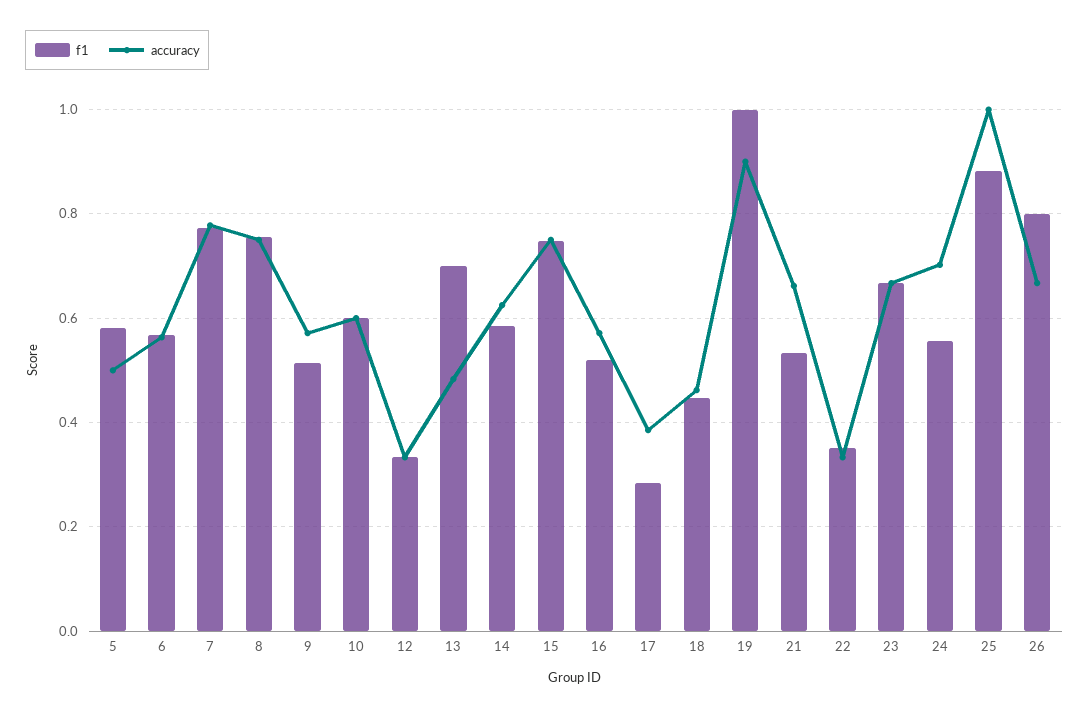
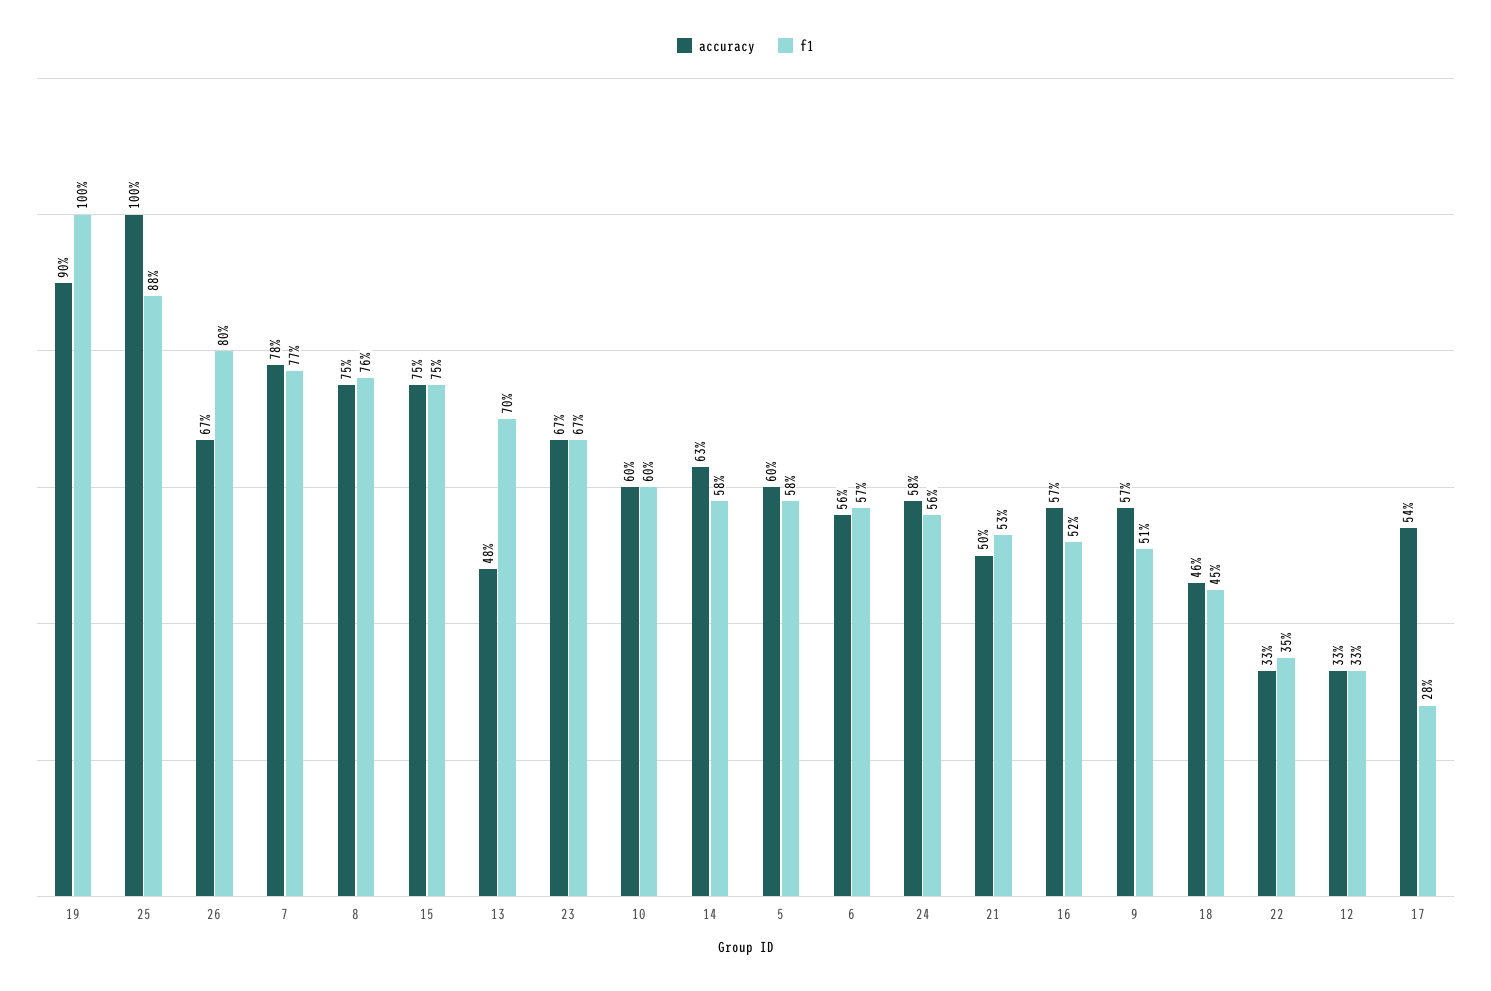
  {
    "f1": {
      "5": 0.58,
      "6": 0.57,
      "7": 0.77,
      "8": 0.76,
      "9": 0.51,
      "10": 0.6,
      "12": 0.33,
      "13": 0.7,
      "14": 0.58,
      "15": 0.75,
      "16": 0.52,
      "17": 0.28,
      "18": 0.45,
      "19": 1,
      "21": 0.53,
      "22": 0.35,
      "23": 0.67,
      "24": 0.56,
      "25": 0.88,
      "26": 0.8
    },
    "accuracy": {
-     "5": 0.5,
+     "5": 0.6,
      "6": 0.56,
      "7": 0.78,
      "8": 0.75,
      "9": 0.57,
      "10": 0.6,
      "12": 0.33,
      "13": 0.48,
      "14": 0.63,
      "15": 0.75,
      "16": 0.57,
-     "17": 0.38,
+     "17": 0.54,
      "18": 0.46,
      "19": 0.9,
-     "21": 0.66,
+     "21": 0.5,
      "22": 0.33,
      "23": 0.67,
-     "24": 0.7,
+     "24": 0.58,
      "25": 1,
      "26": 0.67
    }
  }

